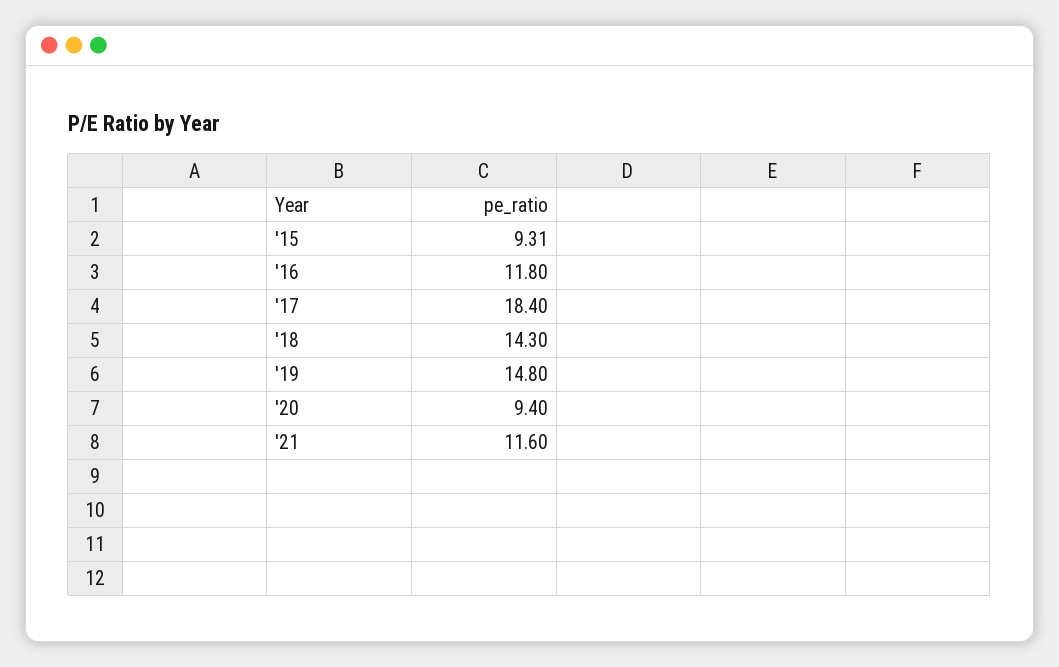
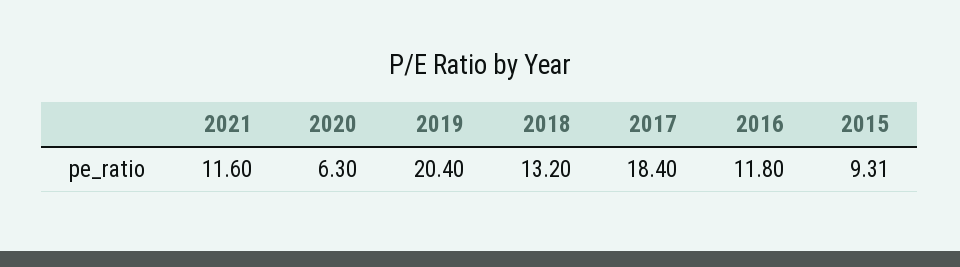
  {
    "'15": 9.31,
    "'16": 11.8,
    "'17": 18.4,
-   "'18": 14.3,
+   "'18": 13.2,
-   "'19": 14.8,
+   "'19": 20.4,
-   "'20": 9.4,
+   "'20": 6.3,
    "'21": 11.6
  }

